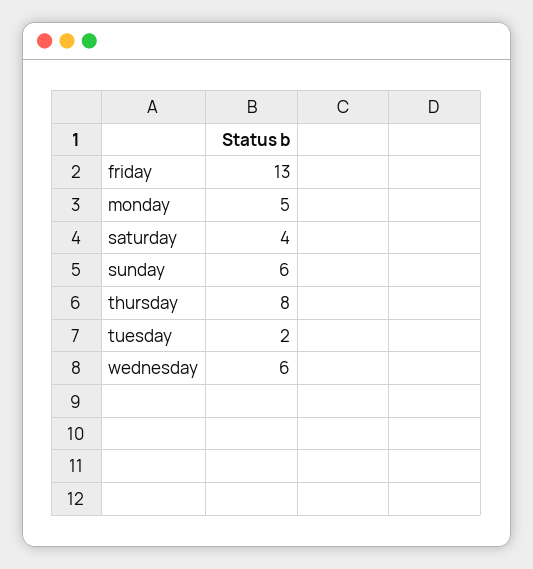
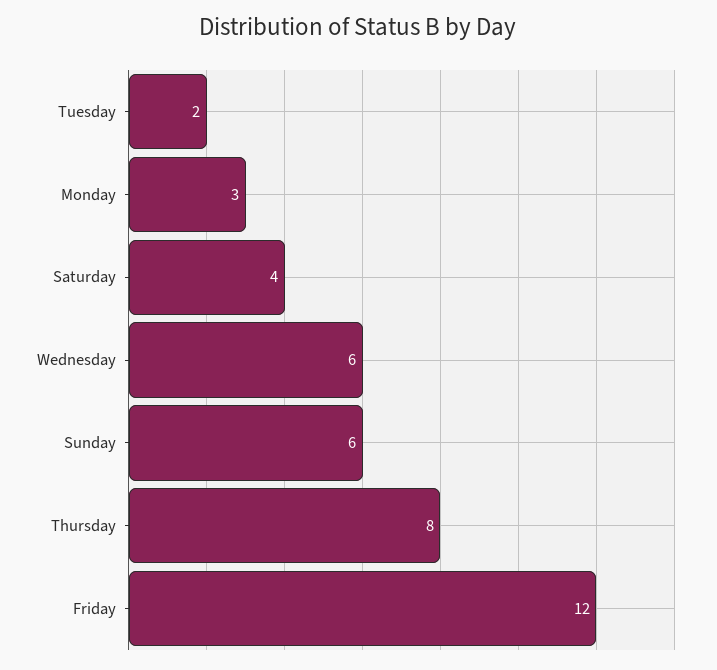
  {
-   "friday": 13,
+   "friday": 12,
-   "monday": 5,
+   "monday": 3,
    "saturday": 4,
    "sunday": 6,
    "thursday": 8,
    "tuesday": 2,
    "wednesday": 6
  }

